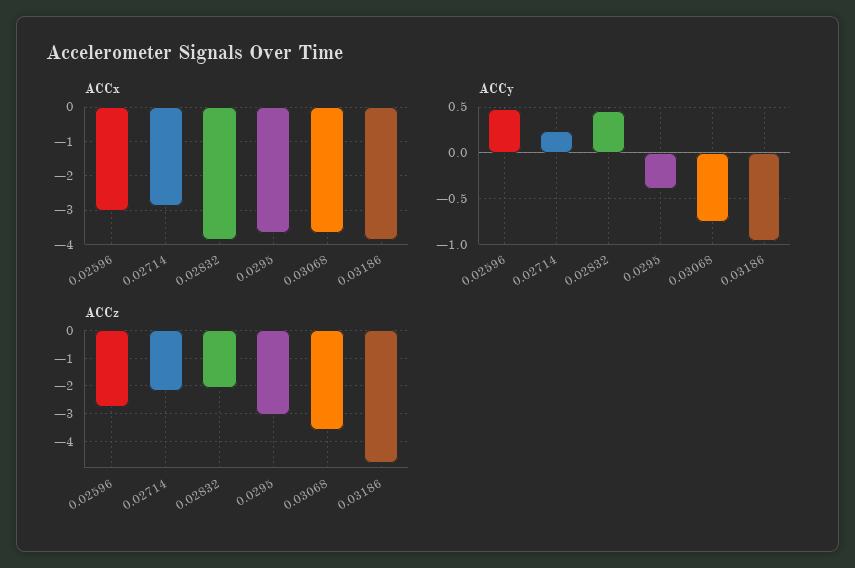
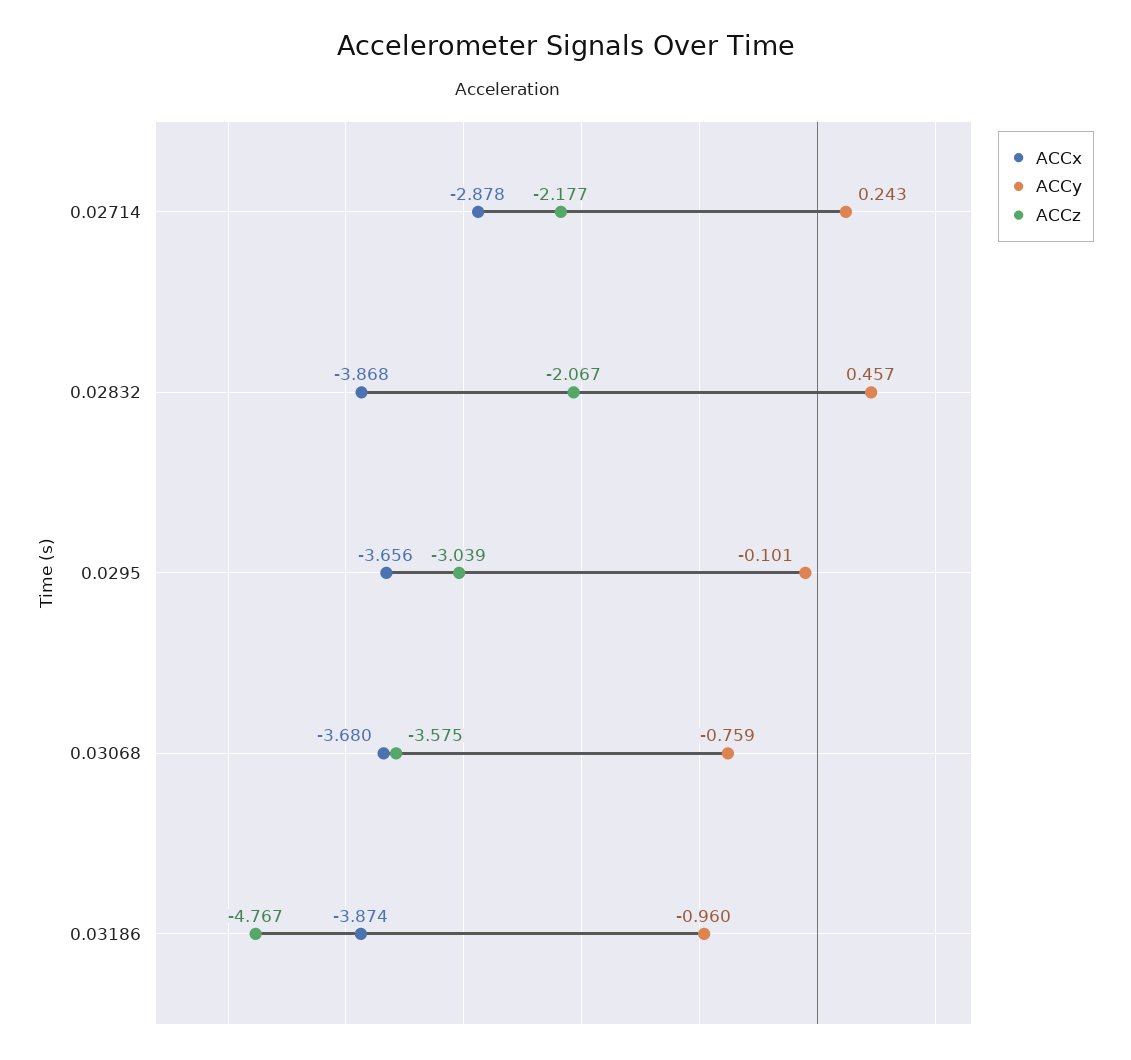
  {
    "ACCx": {
-     "0.02596": -3,
      "0.02714": -2.878,
      "0.02832": -3.868,
      "0.0295": -3.656,
      "0.03068": -3.68,
      "0.03186": -3.874
    },
    "ACCy": {
-     "0.02596": 0.5,
      "0.02714": 0.243,
      "0.02832": 0.457,
-     "0.0295": -0.4,
+     "0.0295": -0.101,
      "0.03068": -0.759,
      "0.03186": -0.96
    },
    "ACCz": {
-     "0.02596": -2.75,
      "0.02714": -2.177,
      "0.02832": -2.067,
      "0.0295": -3.039,
      "0.03068": -3.575,
      "0.03186": -4.767
    }
  }

